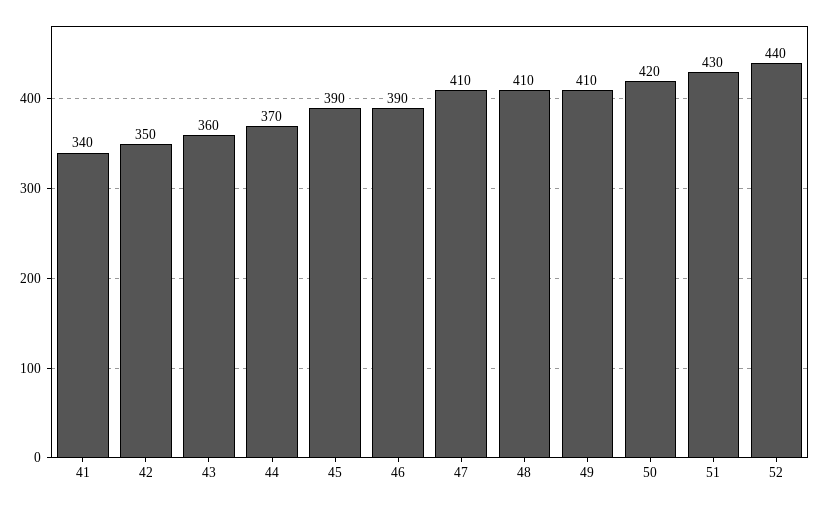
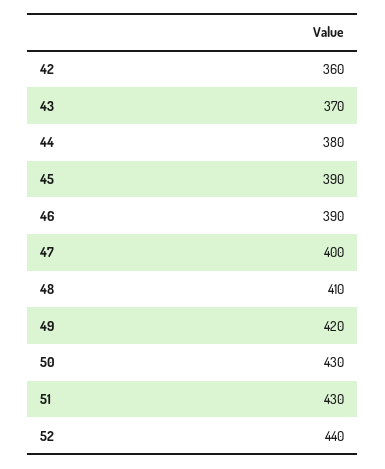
  {
-   "41": 340,
-   "42": 350,
+   "42": 360,
-   "43": 360,
+   "43": 370,
-   "44": 370,
+   "44": 380,
    "45": 390,
    "46": 390,
-   "47": 410,
+   "47": 400,
    "48": 410,
-   "49": 410,
+   "49": 420,
-   "50": 420,
+   "50": 430,
    "51": 430,
    "52": 440
  }

